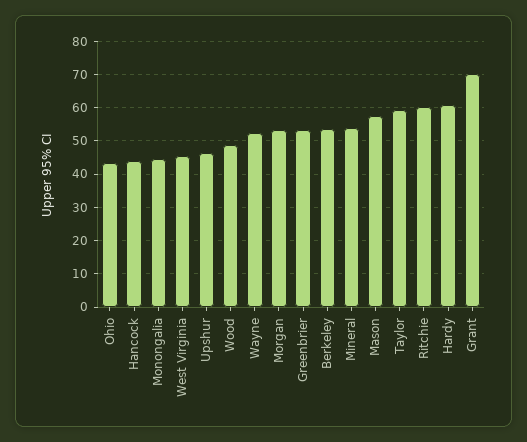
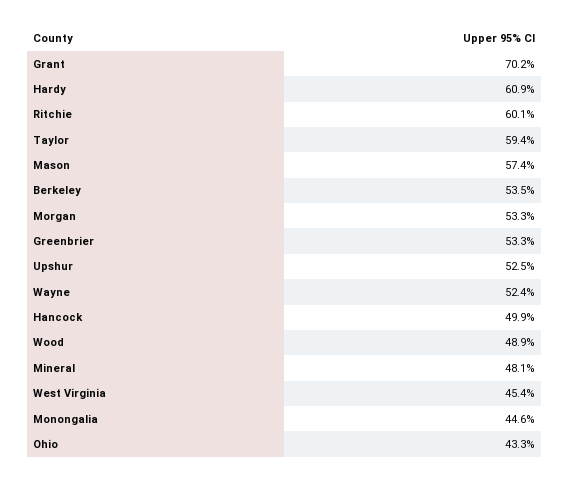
  {
    "Ohio": 43.3,
-   "Hancock": 44,
+   "Hancock": 49.9,
    "Monongalia": 44.6,
    "West Virginia": 45.4,
-   "Upshur": 46,
+   "Upshur": 52.5,
    "Wood": 48.9,
    "Wayne": 52.4,
    "Morgan": 53.3,
    "Greenbrier": 53.3,
    "Berkeley": 53.5,
-   "Mineral": 54,
+   "Mineral": 48.1,
    "Mason": 57.4,
    "Taylor": 59.4,
    "Ritchie": 60.1,
    "Hardy": 60.9,
    "Grant": 70.2
  }

